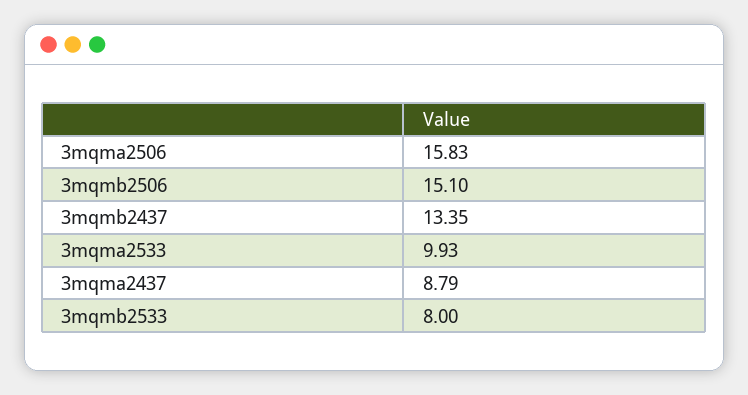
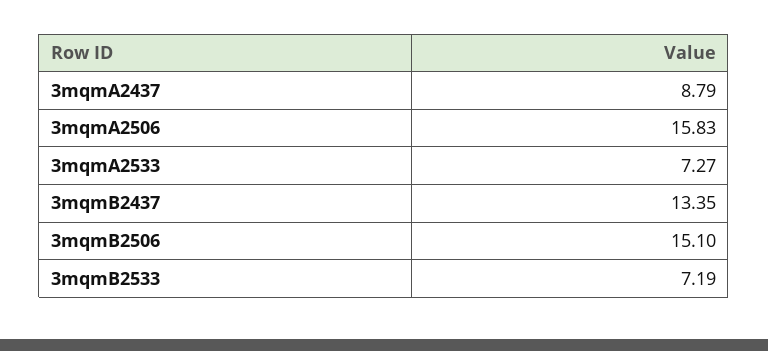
  {
    "3mqma2506": 15.83,
    "3mqmb2506": 15.1,
    "3mqmb2437": 13.35,
-   "3mqma2533": 9.93,
+   "3mqma2533": 7.27,
    "3mqma2437": 8.79,
-   "3mqmb2533": 8
+   "3mqmb2533": 7.19
  }

